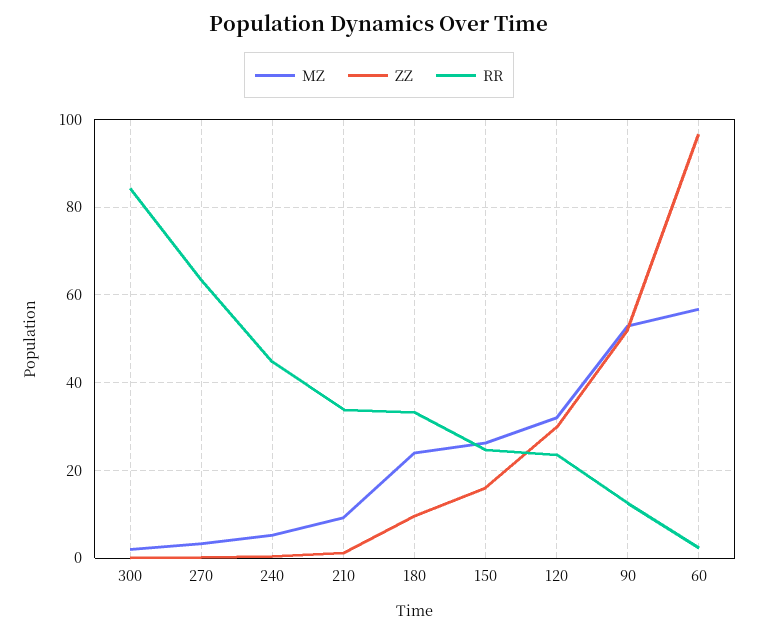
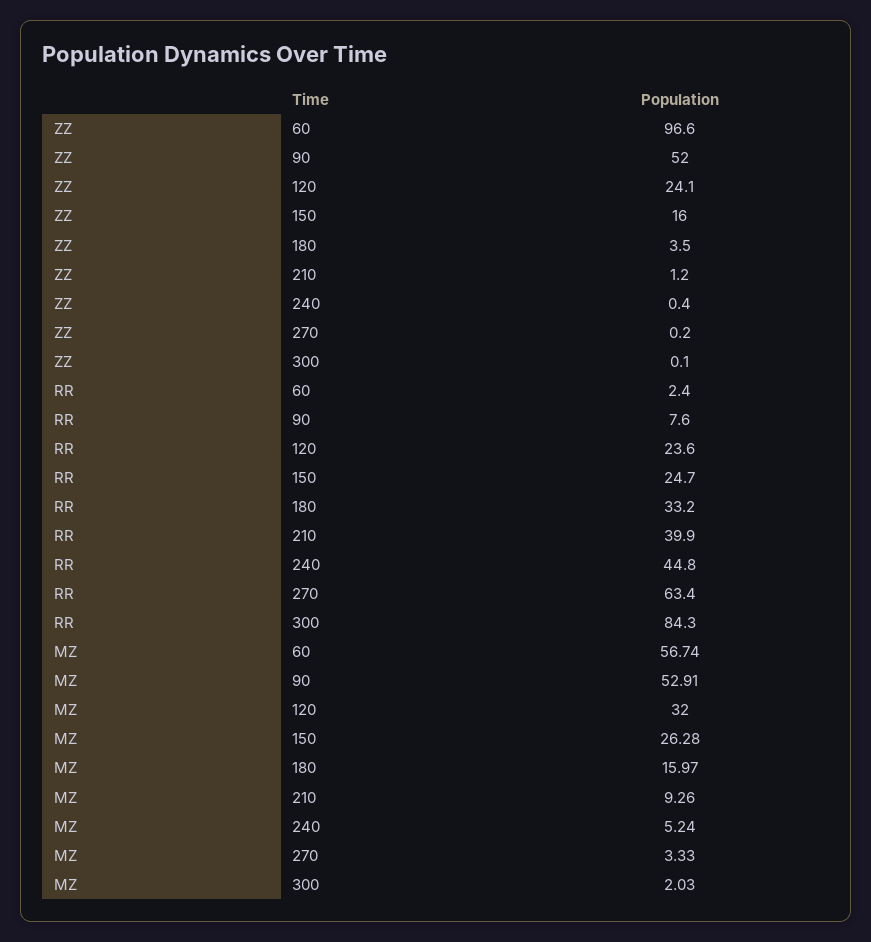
  {
    "MZ": {
      "300": 2.03,
      "270": 3.33,
      "240": 5.24,
      "210": 9.26,
-     "180": 24,
+     "180": 15.97,
      "150": 26.28,
      "120": 32,
      "90": 52.91,
      "60": 56.74
    },
    "ZZ": {
      "300": 0.1,
      "270": 0.2,
      "240": 0.4,
      "210": 1.2,
-     "180": 10,
+     "180": 3.5,
      "150": 16,
-     "120": 30,
+     "120": 24.1,
      "90": 52,
      "60": 96.6
    },
    "RR": {
      "300": 84.3,
      "270": 63.4,
      "240": 44.8,
-     "210": 34,
+     "210": 39.9,
      "180": 33.2,
      "150": 24.7,
      "120": 23.6,
-     "90": 12,
+     "90": 7.6,
      "60": 2.4
    }
  }

